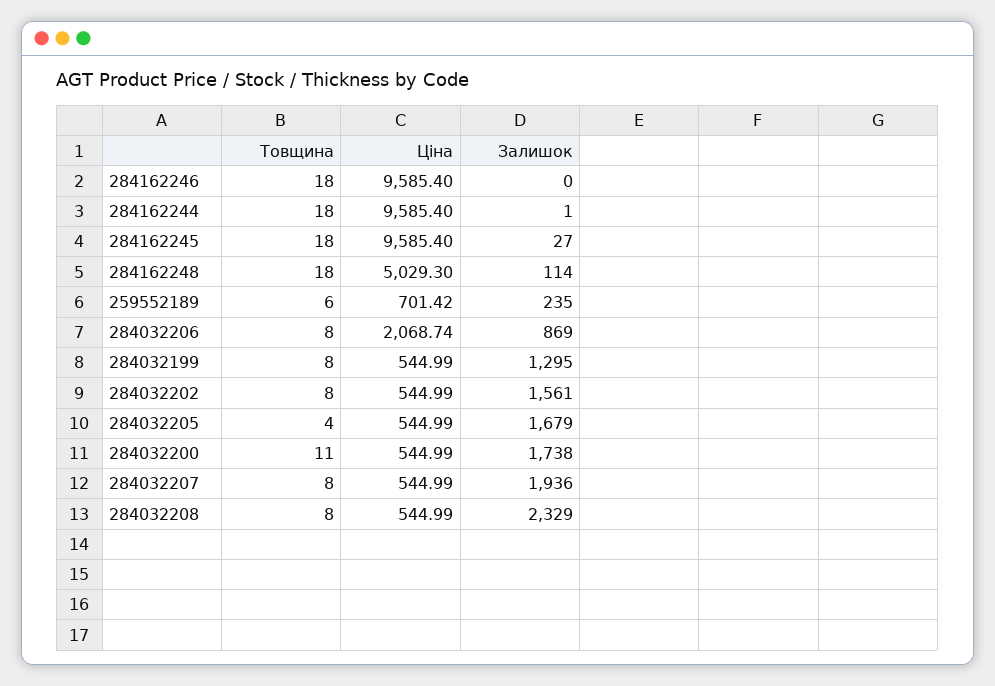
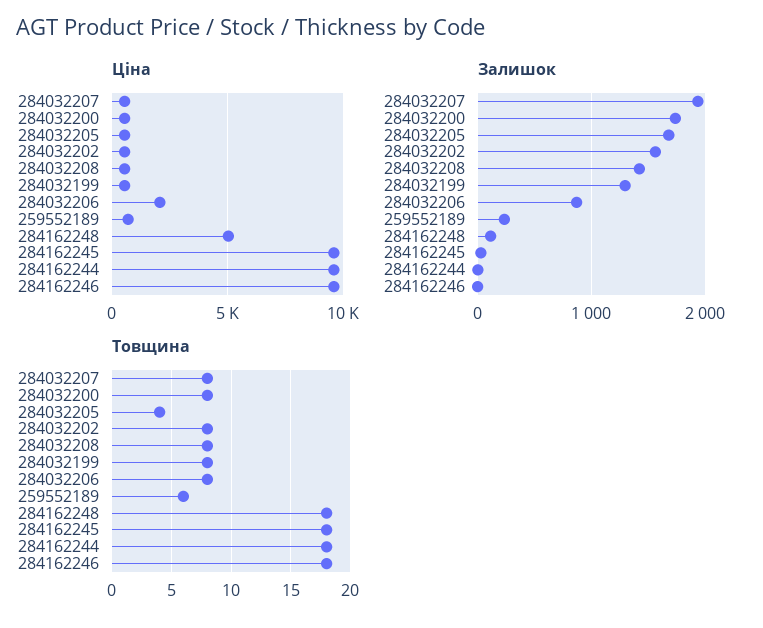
  {
    "Товщина": {
      "284162246": 18,
      "284162244": 18,
      "284162245": 18,
      "284162248": 18,
      "259552189": 6,
      "284032206": 8,
      "284032199": 8,
      "284032202": 8,
      "284032205": 4,
-     "284032200": 11,
+     "284032200": 8,
      "284032207": 8,
      "284032208": 8
    },
    "Ціна": {
      "284162246": 9585.4,
      "284162244": 9585.4,
      "284162245": 9585.4,
      "284162248": 5029.3,
      "259552189": 701.42,
      "284032206": 2068.74,
      "284032199": 544.99,
      "284032202": 544.99,
      "284032205": 544.99,
      "284032200": 544.99,
      "284032207": 544.99,
      "284032208": 544.99
    },
    "Залишок": {
      "284162246": 0,
      "284162244": 1,
      "284162245": 27,
      "284162248": 114,
      "259552189": 235,
      "284032206": 869,
      "284032199": 1295,
      "284032202": 1561,
      "284032205": 1679,
      "284032200": 1738,
      "284032207": 1936,
-     "284032208": 2329
+     "284032208": 1400
    }
  }

